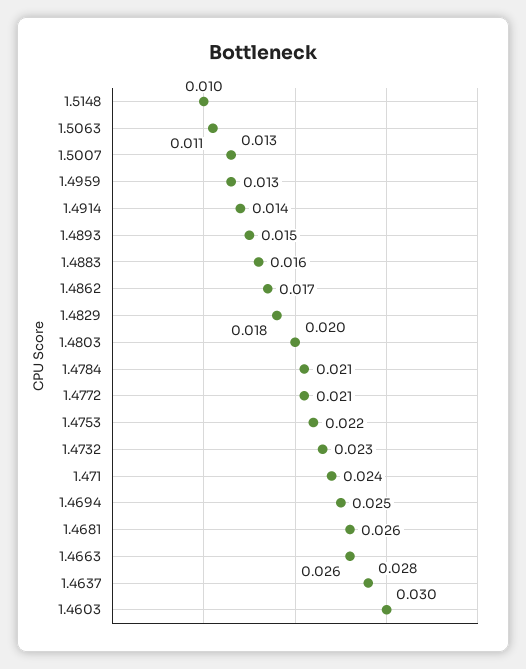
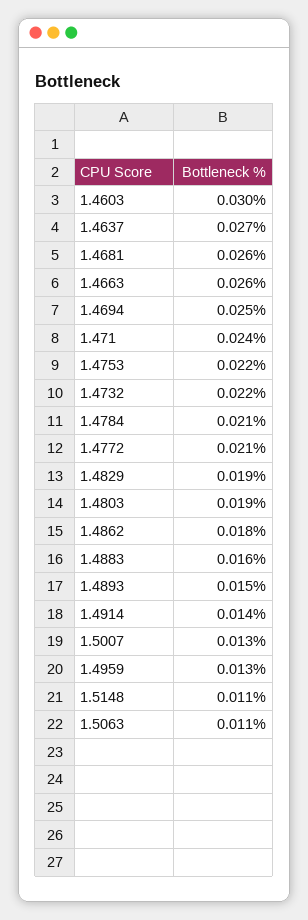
  {
-   "1.5148": 0.01,
+   "1.5148": 0.011,
    "1.5063": 0.011,
    "1.5007": 0.013,
    "1.4959": 0.013,
    "1.4914": 0.014,
    "1.4893": 0.015,
    "1.4883": 0.016,
-   "1.4862": 0.017,
+   "1.4862": 0.018,
-   "1.4829": 0.018,
+   "1.4829": 0.019,
-   "1.4803": 0.02,
+   "1.4803": 0.019,
    "1.4784": 0.021,
    "1.4772": 0.021,
    "1.4753": 0.022,
-   "1.4732": 0.023,
+   "1.4732": 0.022,
    "1.471": 0.024,
    "1.4694": 0.025,
    "1.4681": 0.026,
    "1.4663": 0.026,
-   "1.4637": 0.028,
+   "1.4637": 0.027,
    "1.4603": 0.03
  }

